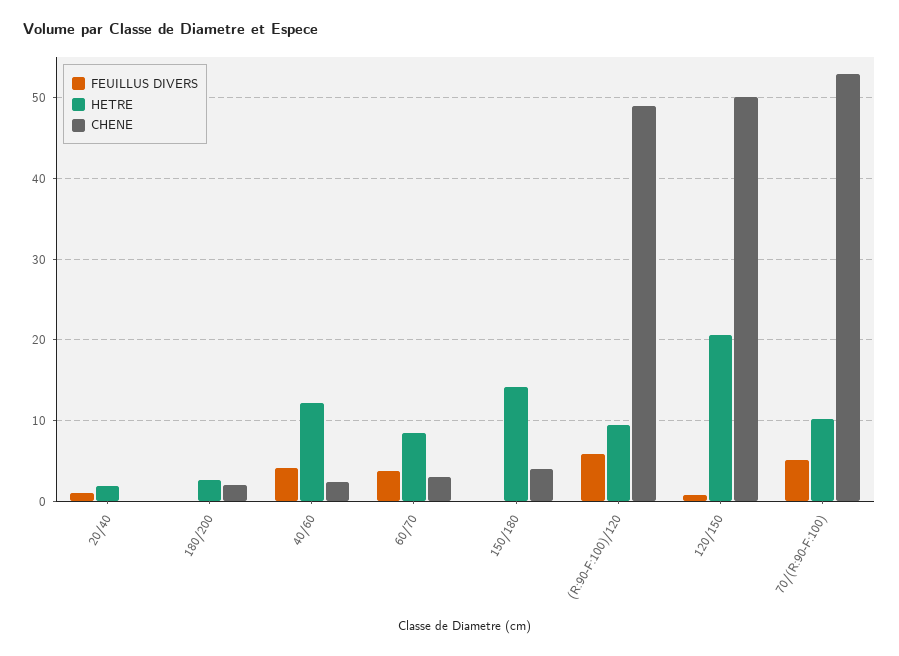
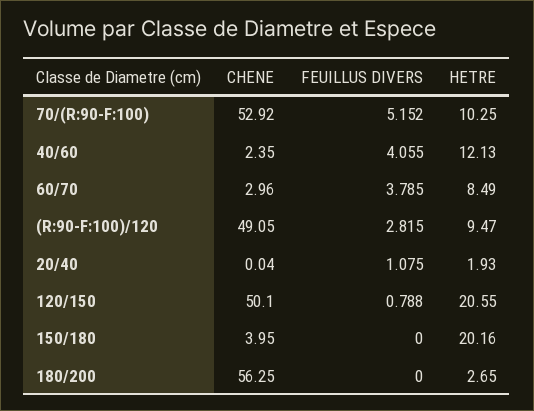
  {
    "FEUILLUS DIVERS": {
      "20/40": 1.075,
      "180/200": 0,
      "40/60": 4.055,
      "60/70": 3.785,
      "150/180": 0,
-     "(R:90-F:100)/120": 6,
+     "(R:90-F:100)/120": 2.815,
      "120/150": 0.788,
      "70/(R:90-F:100)": 5.152
    },
    "HETRE": {
      "20/40": 1.93,
      "180/200": 2.65,
      "40/60": 12.13,
      "60/70": 8.49,
-     "150/180": 14,
+     "150/180": 20.16,
      "(R:90-F:100)/120": 9.47,
      "120/150": 20.55,
      "70/(R:90-F:100)": 10.25
    },
    "CHENE": {
      "20/40": 0.04,
-     "180/200": 2,
+     "180/200": 56.25,
      "40/60": 2.35,
      "60/70": 2.96,
      "150/180": 3.95,
      "(R:90-F:100)/120": 49.05,
      "120/150": 50.1,
      "70/(R:90-F:100)": 52.92
    }
  }

